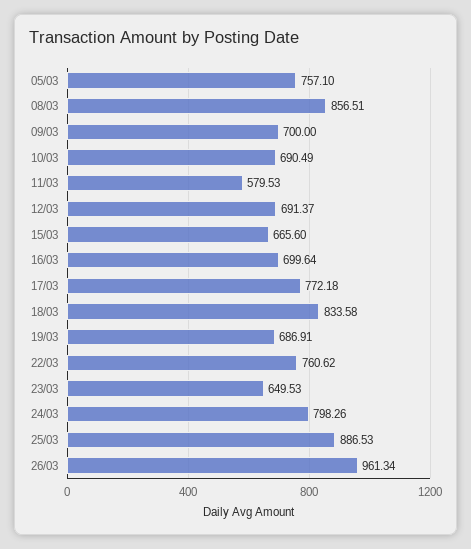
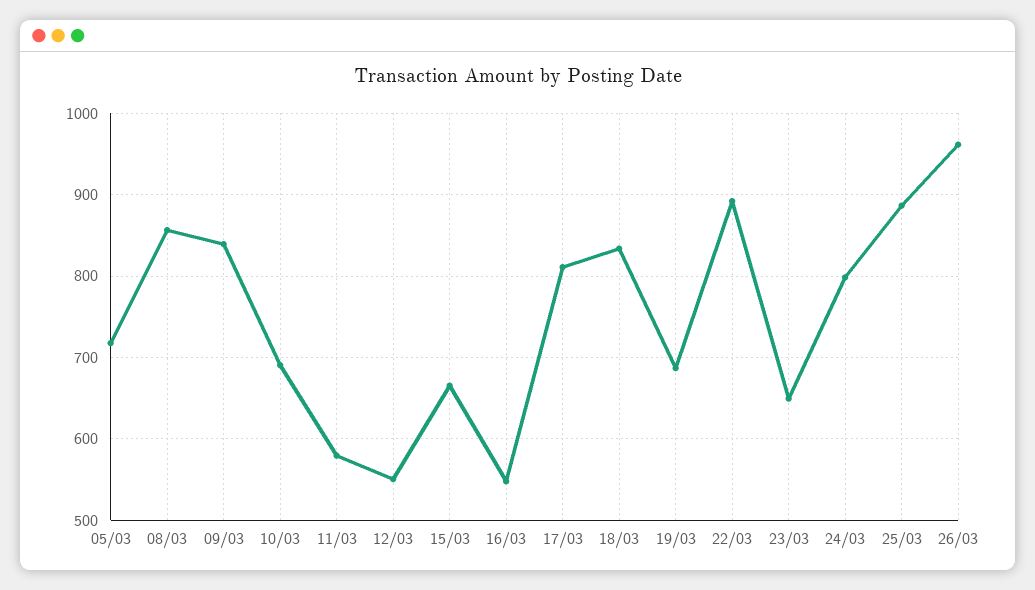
  {
-   "05/03": 757.1,
+   "05/03": 720,
    "08/03": 856.51,
-   "09/03": 700,
+   "09/03": 840,
    "10/03": 690.49,
    "11/03": 579.53,
-   "12/03": 691.37,
+   "12/03": 550,
    "15/03": 665.6,
-   "16/03": 699.64,
+   "16/03": 550,
-   "17/03": 772.18,
+   "17/03": 810,
    "18/03": 833.58,
    "19/03": 686.91,
-   "22/03": 760.62,
+   "22/03": 890,
    "23/03": 649.53,
    "24/03": 798.26,
    "25/03": 886.53,
    "26/03": 961.34
  }

